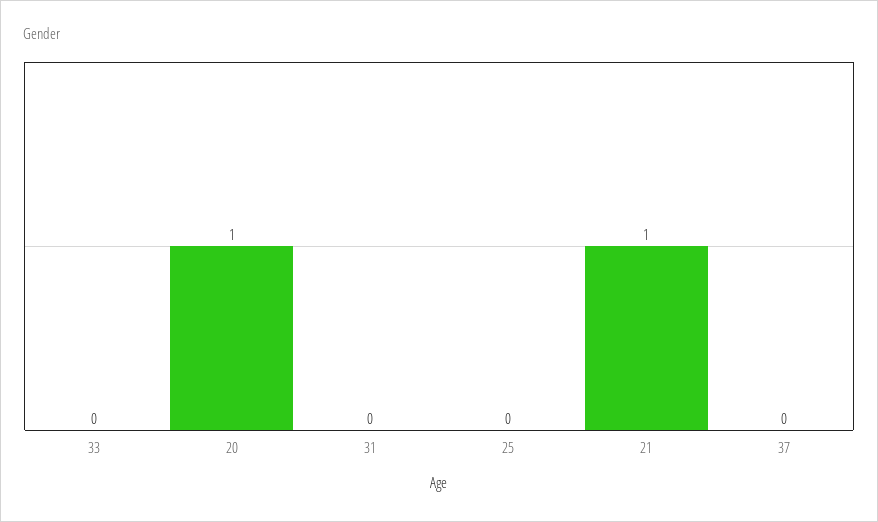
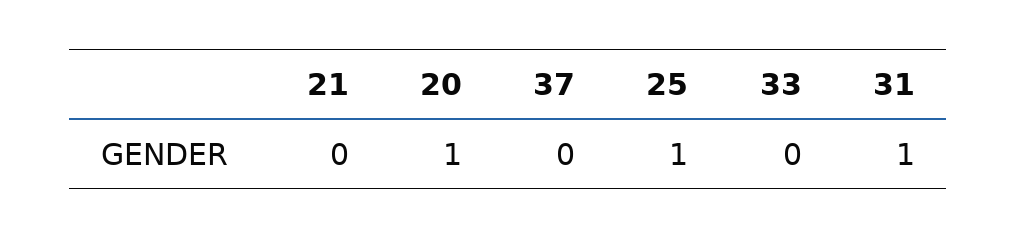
  {
    "33": 0,
    "20": 1,
-   "31": 0,
+   "31": 1,
-   "25": 0,
+   "25": 1,
-   "21": 1,
+   "21": 0,
    "37": 0
  }

